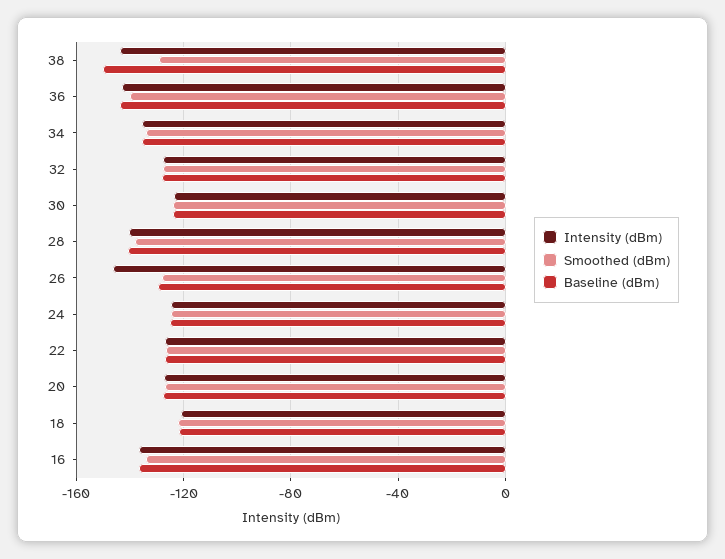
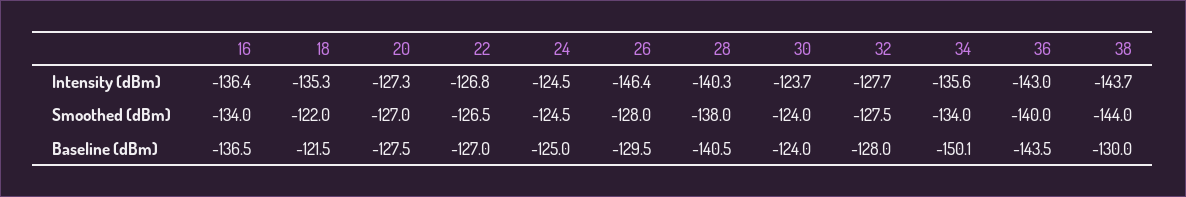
  {
    "Intensity (dBm)": {
      "38": -143.7,
      "36": -143,
      "34": -135.6,
      "32": -127.7,
      "30": -123.7,
      "28": -140.3,
      "26": -146.4,
      "24": -124.5,
      "22": -126.8,
      "20": -127.3,
-     "18": -120,
+     "18": -135.3,
      "16": -136.4
    },
    "Smoothed (dBm)": {
-     "38": -130,
+     "38": -144,
      "36": -140,
      "34": -134,
      "32": -127.5,
      "30": -124,
      "28": -138,
      "26": -128,
      "24": -124.5,
      "22": -126.5,
      "20": -127,
      "18": -122,
      "16": -134
    },
    "Baseline (dBm)": {
-     "38": -150,
+     "38": -130,
      "36": -143.5,
-     "34": -135,
+     "34": -150.1,
      "32": -128,
      "30": -124,
      "28": -140.5,
      "26": -129.5,
      "24": -125,
      "22": -127,
      "20": -127.5,
      "18": -121.5,
      "16": -136.5
    }
  }

